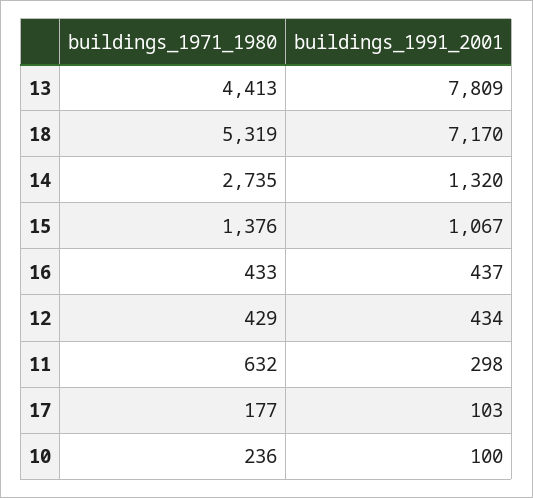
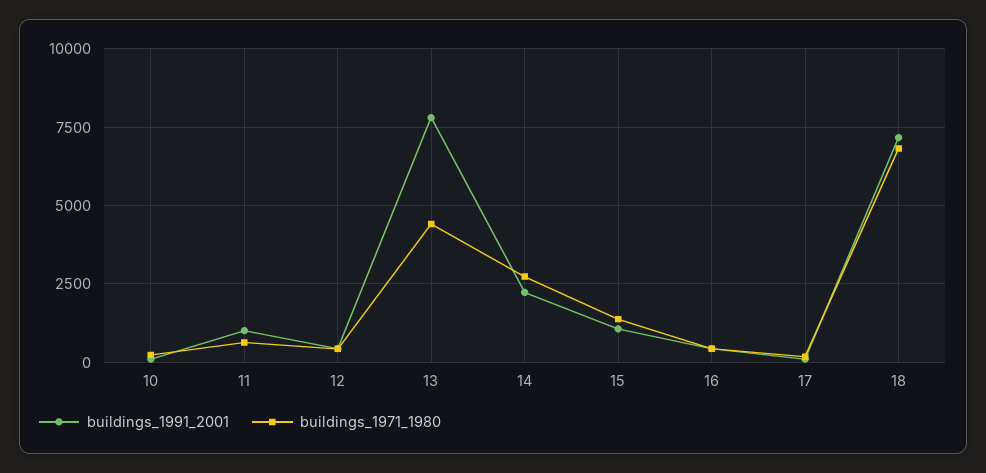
  {
    "buildings_1971_1980": {
      "13": 4413,
-     "18": 5319,
+     "18": 6750,
      "14": 2735,
      "15": 1376,
      "16": 433,
      "12": 429,
      "11": 632,
      "17": 177,
      "10": 236
    },
    "buildings_1991_2001": {
      "13": 7809,
      "18": 7170,
-     "14": 1320,
+     "14": 2250,
      "15": 1067,
      "16": 437,
      "12": 434,
-     "11": 298,
+     "11": 1000,
      "17": 103,
      "10": 100
    }
  }

